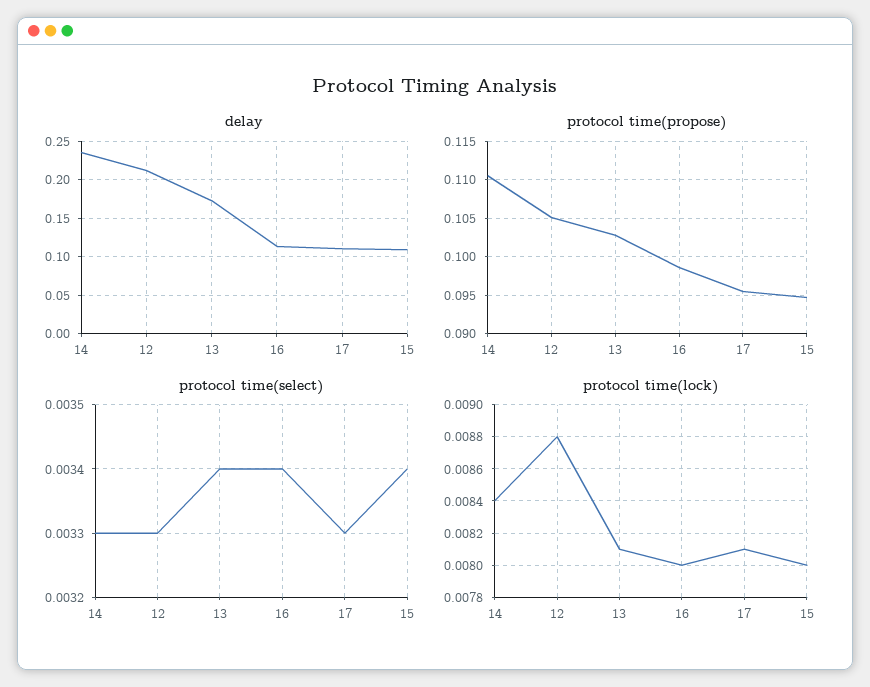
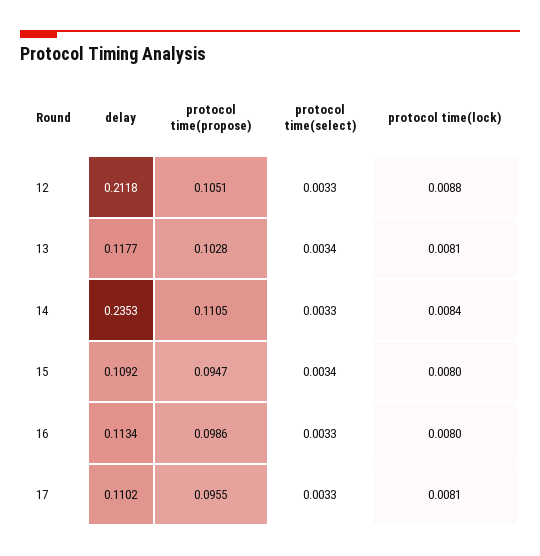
  {
    "delay": {
      "14": 0.2353,
      "12": 0.2118,
-     "13": 0.17,
+     "13": 0.1177,
      "16": 0.1134,
      "17": 0.1102,
      "15": 0.1092
    },
    "protocol time(propose)": {
      "14": 0.1105,
      "12": 0.1051,
      "13": 0.1028,
      "16": 0.0986,
      "17": 0.0955,
      "15": 0.0947
    },
    "protocol time(select)": {
      "14": 0.0033,
      "12": 0.0033,
      "13": 0.0034,
-     "16": 0.0034,
+     "16": 0.0033,
      "17": 0.0033,
      "15": 0.0034
    },
    "protocol time(lock)": {
      "14": 0.0084,
      "12": 0.0088,
      "13": 0.0081,
      "16": 0.008,
      "17": 0.0081,
      "15": 0.008
    }
  }

